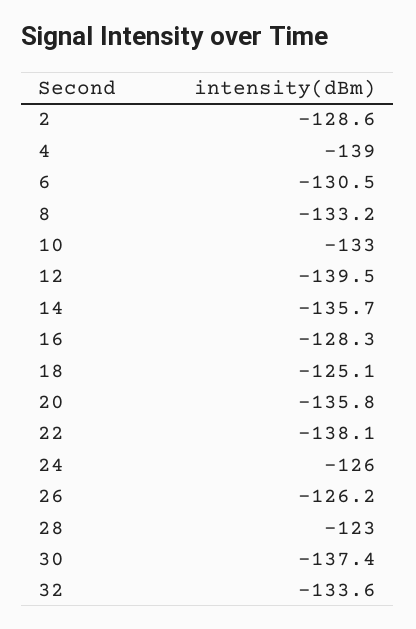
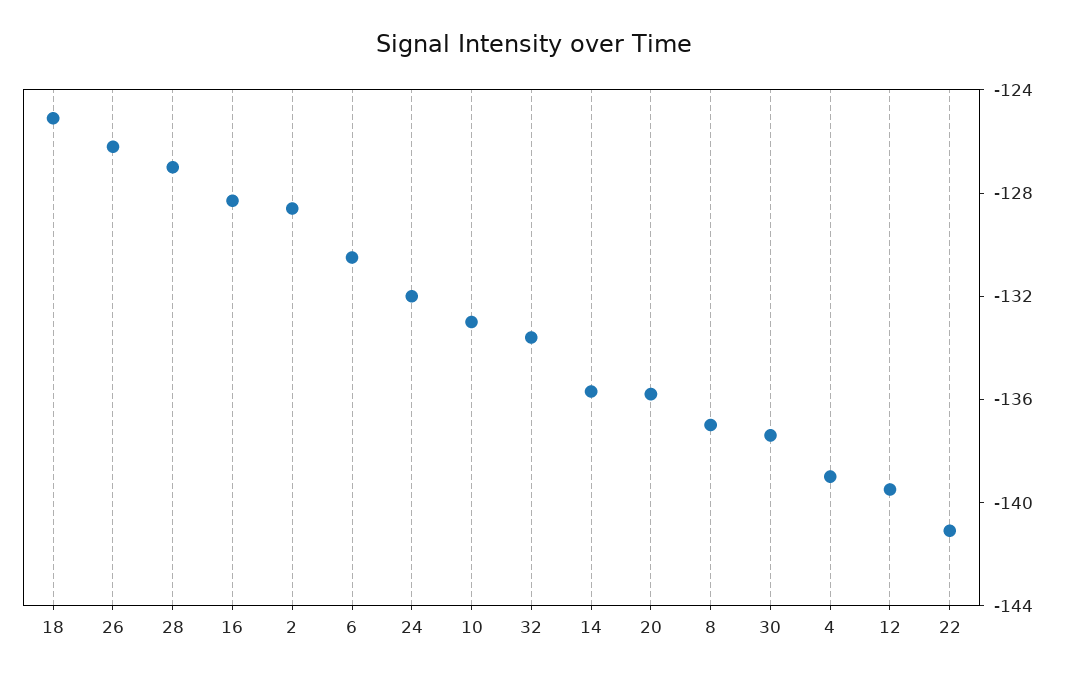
  {
    "2": -128.6,
    "4": -139,
    "6": -130.5,
-   "8": -133.2,
+   "8": -137,
    "10": -133,
    "12": -139.5,
    "14": -135.7,
    "16": -128.3,
    "18": -125.1,
    "20": -135.8,
-   "22": -138.1,
+   "22": -141,
-   "24": -126,
+   "24": -132,
    "26": -126.2,
-   "28": -123,
+   "28": -127,
    "30": -137.4,
    "32": -133.6
  }

